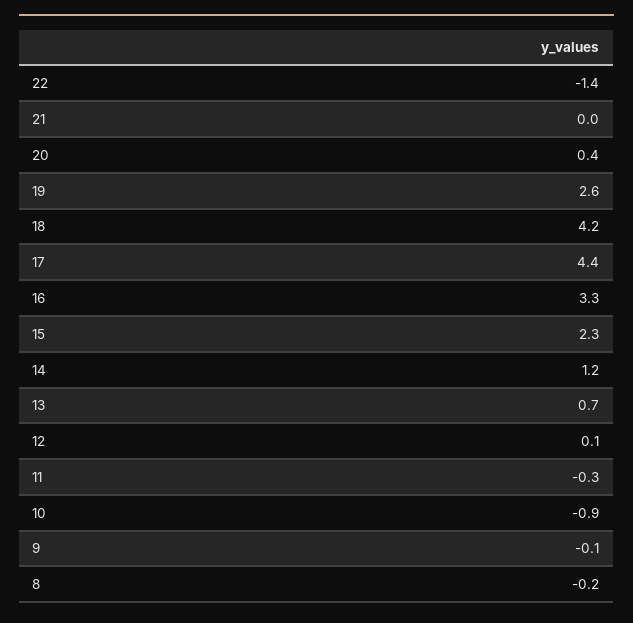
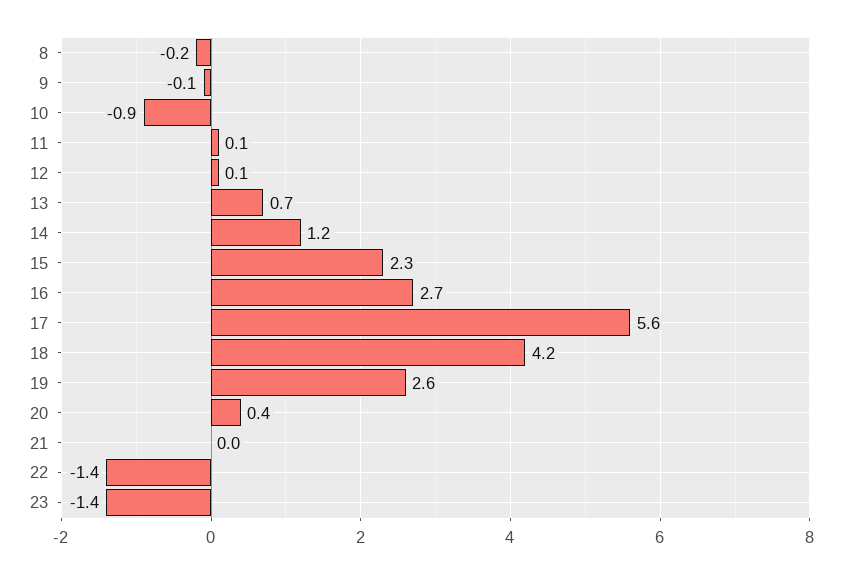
  {
    "22": -1.4,
    "21": 0,
    "20": 0.4,
    "19": 2.6,
    "18": 4.2,
-   "17": 4.4,
+   "17": 5.6,
-   "16": 3.3,
+   "16": 2.7,
    "15": 2.3,
    "14": 1.2,
    "13": 0.7,
    "12": 0.1,
-   "11": -0.3,
+   "11": 0.1,
    "10": -0.9,
    "9": -0.1,
-   "8": -0.2
+   "8": -0.2,
+   "23": -1.4
  }

